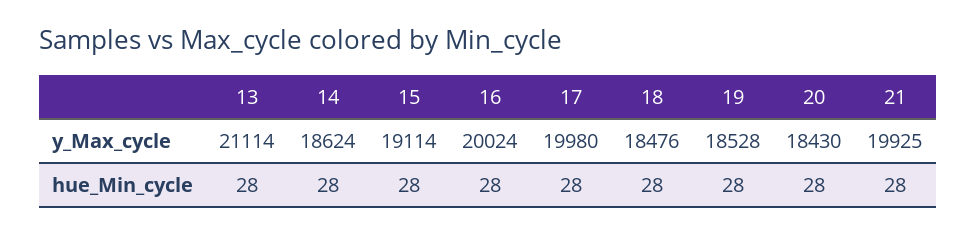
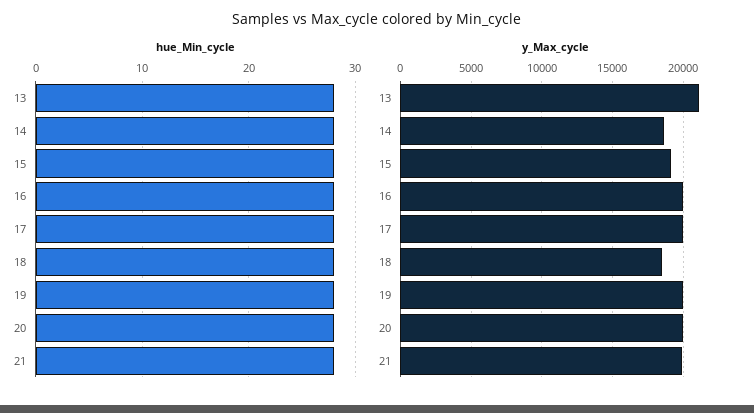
  {
    "y_Max_cycle": {
      "13": 21114,
      "14": 18624,
      "15": 19114,
      "16": 20024,
      "17": 19980,
      "18": 18476,
-     "19": 18528,
+     "19": 20000,
-     "20": 18430,
+     "20": 20000,
      "21": 19925
    },
    "hue_Min_cycle": {
      "13": 28,
      "14": 28,
      "15": 28,
      "16": 28,
      "17": 28,
      "18": 28,
      "19": 28,
      "20": 28,
      "21": 28
    }
  }

